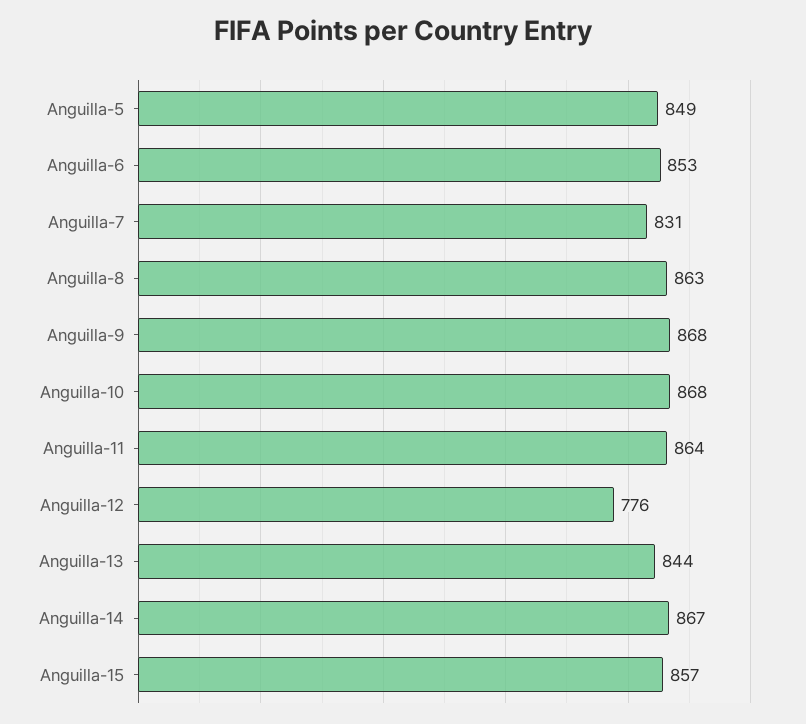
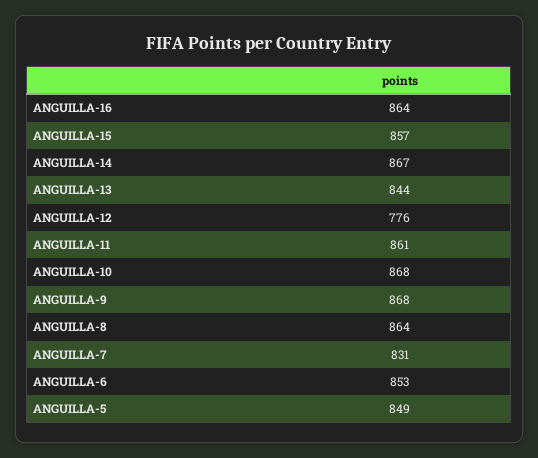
  {
    "Anguilla-5": 849,
    "Anguilla-6": 853,
    "Anguilla-7": 831,
-   "Anguilla-8": 863,
+   "Anguilla-8": 864,
    "Anguilla-9": 868,
    "Anguilla-10": 868,
-   "Anguilla-11": 864,
+   "Anguilla-11": 861,
    "Anguilla-12": 776,
    "Anguilla-13": 844,
    "Anguilla-14": 867,
-   "Anguilla-15": 857
+   "Anguilla-15": 857,
+   "ANGUILLA-16": 864
  }

